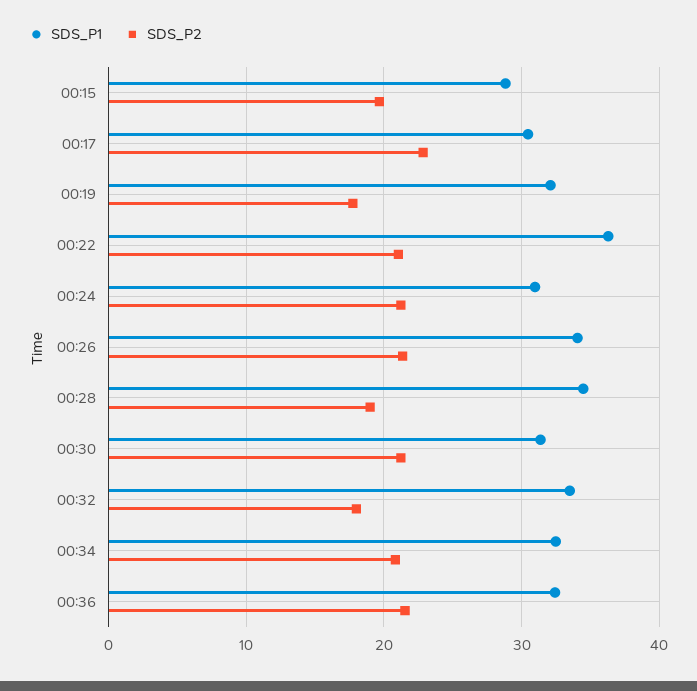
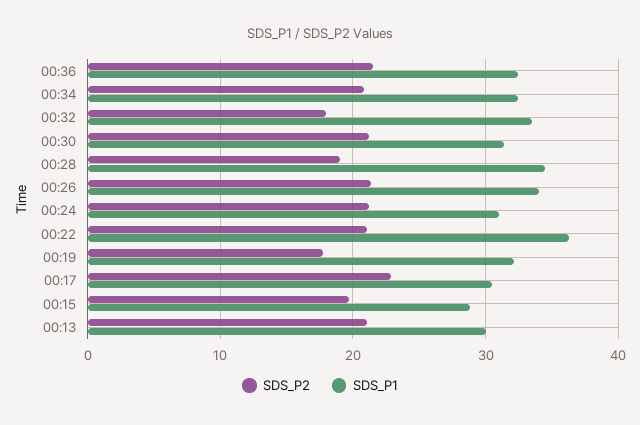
  {
    "SDS_P1": {
      "00:15": 29,
      "00:17": 30,
      "00:19": 32,
      "00:22": 36,
      "00:24": 31,
      "00:26": 34,
      "00:28": 34,
      "00:30": 31,
      "00:32": 34,
      "00:34": 32,
-     "00:36": 32
+     "00:36": 32,
+     "00:13": 30
    },
    "SDS_P2": {
      "00:15": 20,
      "00:17": 23,
      "00:19": 18,
      "00:22": 21,
      "00:24": 21,
      "00:26": 21,
      "00:28": 19,
      "00:30": 21,
      "00:32": 18,
      "00:34": 21,
-     "00:36": 22
+     "00:36": 22,
+     "00:13": 21
    }
  }

